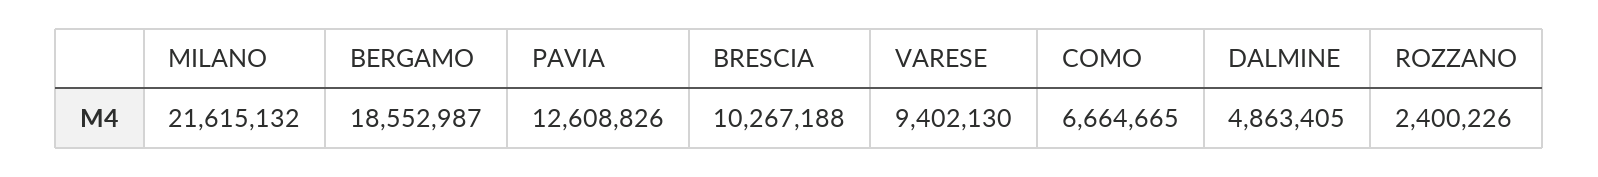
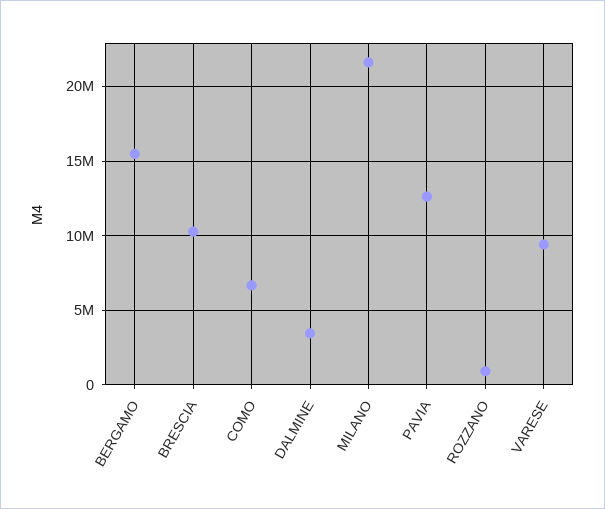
  {
    "MILANO": 21615132,
-   "BERGAMO": 18552987,
+   "BERGAMO": 15500000,
    "PAVIA": 12608826,
    "BRESCIA": 10267188,
    "VARESE": 9402130,
    "COMO": 6664665,
-   "DALMINE": 4863405,
+   "DALMINE": 3500000,
-   "ROZZANO": 2400226
+   "ROZZANO": 1000000
  }

